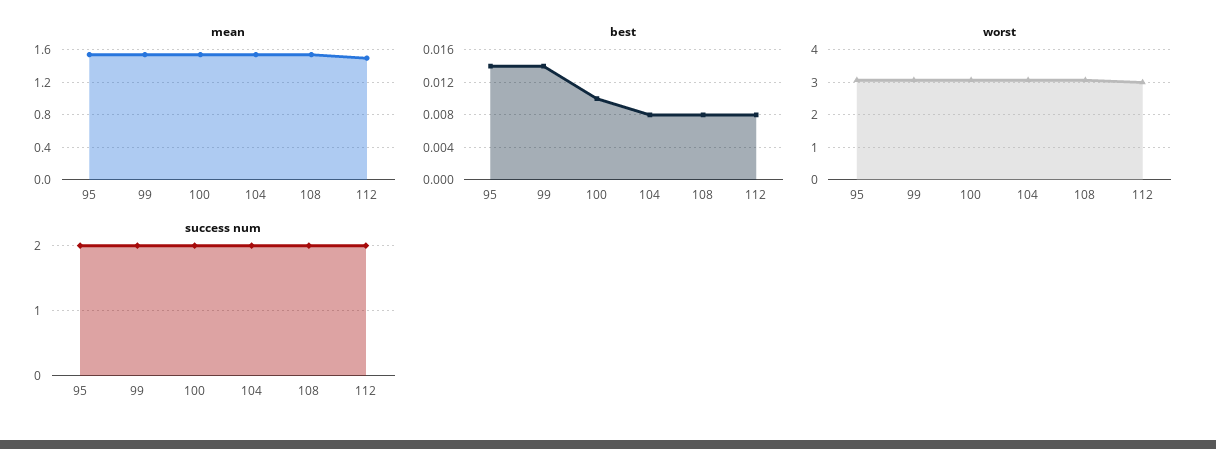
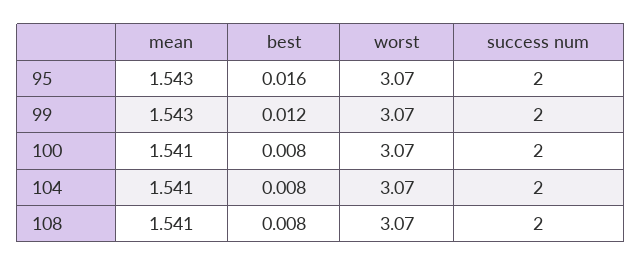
  {
    "mean": {
      "95": 1.543,
      "99": 1.543,
      "100": 1.541,
      "104": 1.541,
-     "108": 1.541,
+     "108": 1.541
-     "112": 1.5
    },
    "best": {
-     "95": 0.014,
+     "95": 0.016,
-     "99": 0.014,
+     "99": 0.012,
-     "100": 0.01,
+     "100": 0.008,
      "104": 0.008,
-     "108": 0.008,
+     "108": 0.008
-     "112": 0.008
    },
    "worst": {
      "95": 3.07,
      "99": 3.07,
      "100": 3.07,
      "104": 3.07,
-     "108": 3.07,
+     "108": 3.07
-     "112": 3
    },
    "success num": {
      "95": 2,
      "99": 2,
      "100": 2,
      "104": 2,
-     "108": 2,
+     "108": 2
-     "112": 2
    }
  }

